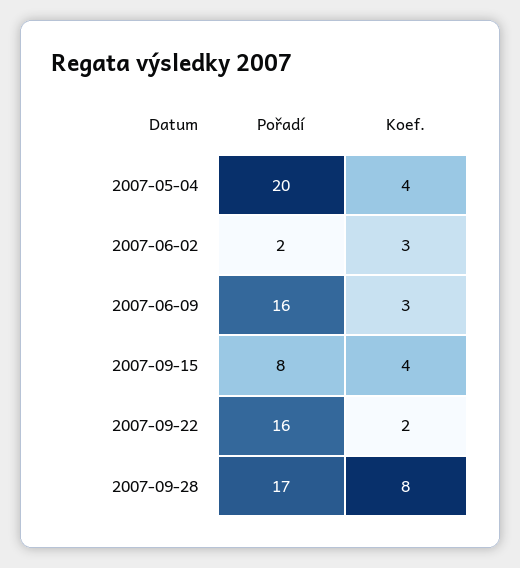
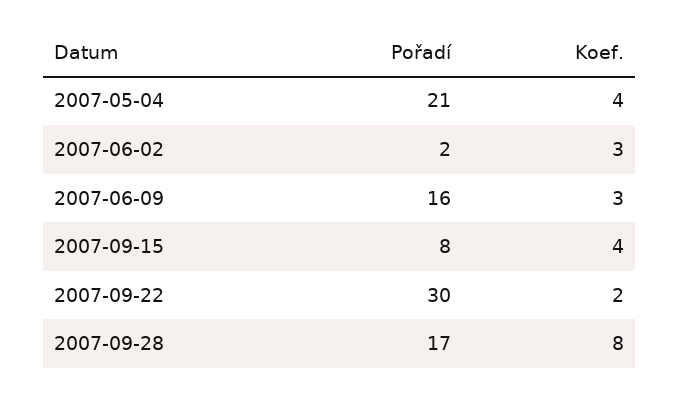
  {
    "Pořadí": {
-     "2007-05-04": 20,
+     "2007-05-04": 21,
      "2007-06-02": 2,
      "2007-06-09": 16,
      "2007-09-15": 8,
-     "2007-09-22": 16,
+     "2007-09-22": 30,
      "2007-09-28": 17
    },
    "Koef.": {
      "2007-05-04": 4,
      "2007-06-02": 3,
      "2007-06-09": 3,
      "2007-09-15": 4,
      "2007-09-22": 2,
      "2007-09-28": 8
    }
  }

